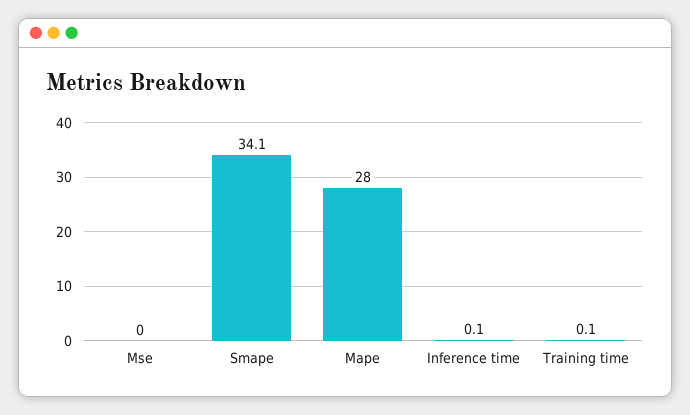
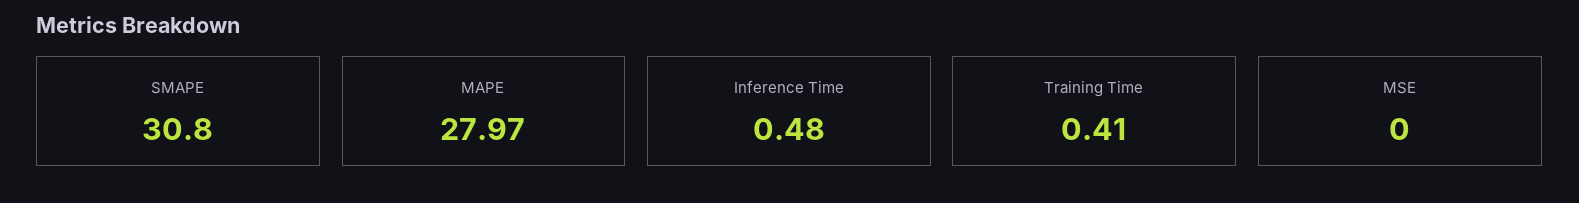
  {
    "Mse": 0,
-   "Smape": 34.1,
+   "Smape": 30.8,
    "Mape": 27.97,
-   "Inference time": 0.1,
+   "Inference time": 0.48,
-   "Training time": 0.1
+   "Training time": 0.41
  }

